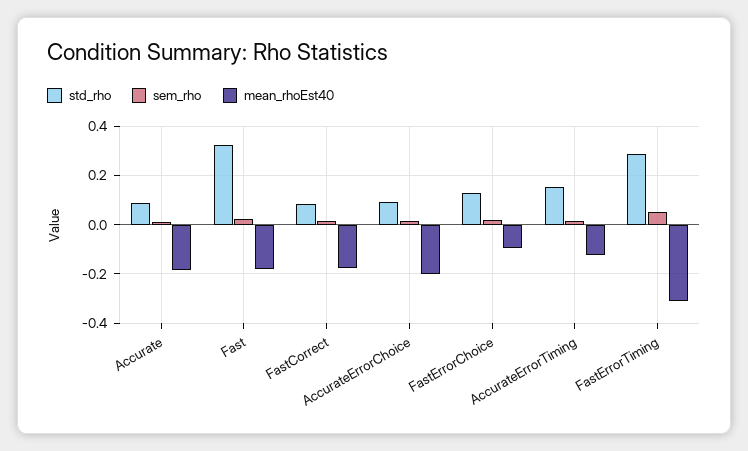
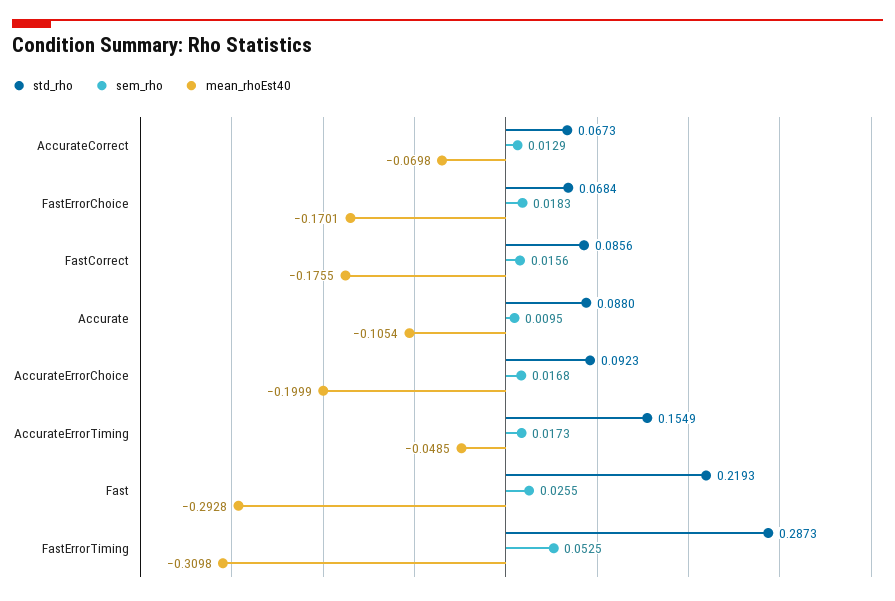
  {
    "std_rho": {
      "Accurate": 0.088,
-     "Fast": 0.325,
+     "Fast": 0.2193,
      "FastCorrect": 0.0856,
      "AccurateErrorChoice": 0.0923,
-     "FastErrorChoice": 0.125,
+     "FastErrorChoice": 0.0684,
      "AccurateErrorTiming": 0.1549,
-     "FastErrorTiming": 0.2873
+     "FastErrorTiming": 0.2873,
+     "AccurateCorrect": 0.0673
    },
    "sem_rho": {
      "Accurate": 0.0095,
      "Fast": 0.0255,
      "FastCorrect": 0.0156,
      "AccurateErrorChoice": 0.0168,
      "FastErrorChoice": 0.0183,
      "AccurateErrorTiming": 0.0173,
-     "FastErrorTiming": 0.0525
+     "FastErrorTiming": 0.0525,
+     "AccurateCorrect": 0.0129
    },
    "mean_rhoEst40": {
-     "Accurate": -0.175,
+     "Accurate": -0.1054,
-     "Fast": -0.175,
+     "Fast": -0.2928,
      "FastCorrect": -0.1755,
      "AccurateErrorChoice": -0.1999,
-     "FastErrorChoice": -0.1,
+     "FastErrorChoice": -0.1701,
-     "AccurateErrorTiming": -0.125,
+     "AccurateErrorTiming": -0.0485,
-     "FastErrorTiming": -0.3098
+     "FastErrorTiming": -0.3098,
+     "AccurateCorrect": -0.0698
    }
  }

